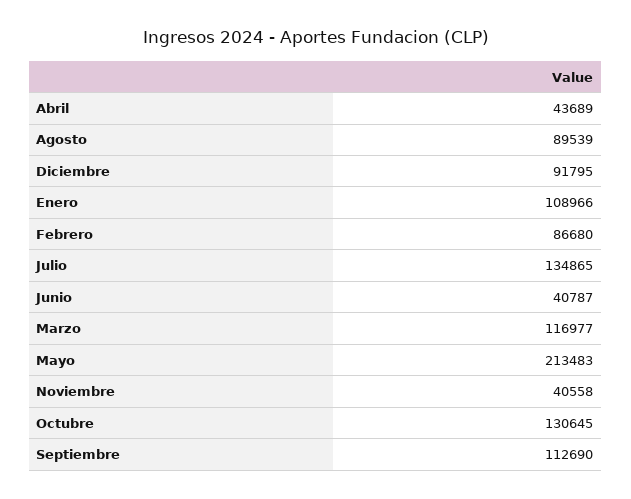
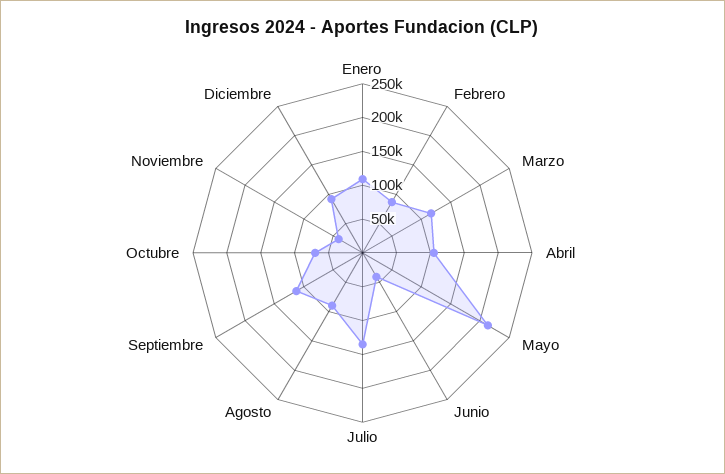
  {
-   "Abril": 43689,
+   "Abril": 100000,
    "Agosto": 89539,
    "Diciembre": 91795,
    "Enero": 108966,
    "Febrero": 86680,
    "Julio": 134865,
    "Junio": 40787,
    "Marzo": 116977,
    "Mayo": 213483,
    "Noviembre": 40558,
-   "Octubre": 130645,
+   "Octubre": 75000,
    "Septiembre": 112690
  }

